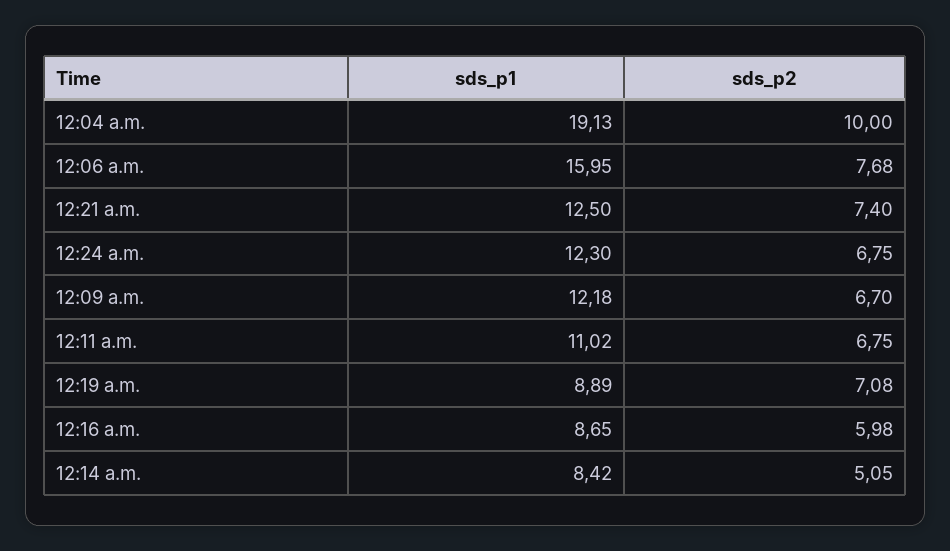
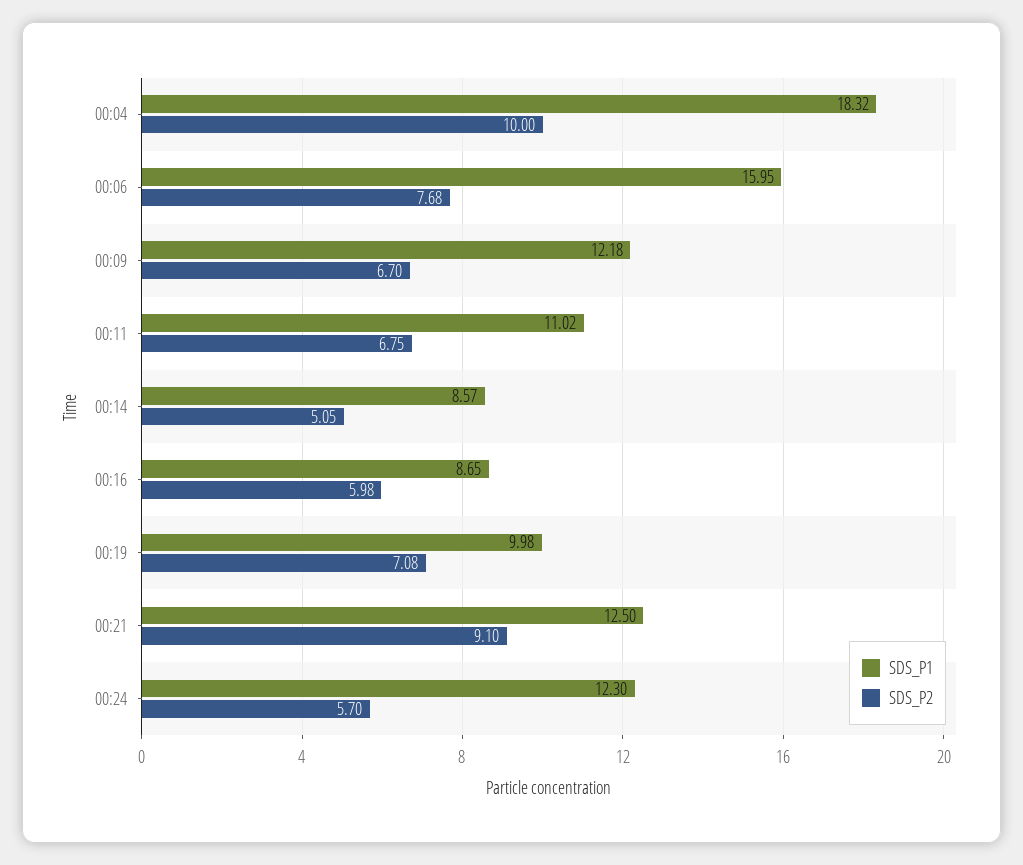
  {
    "sds_p1": {
-     "12:04 a.m.": 19.13,
+     "12:04 a.m.": 18.32,
      "12:06 a.m.": 15.95,
      "12:21 a.m.": 12.5,
      "12:24 a.m.": 12.3,
      "12:09 a.m.": 12.18,
      "12:11 a.m.": 11.02,
-     "12:19 a.m.": 8.89,
+     "12:19 a.m.": 9.98,
      "12:16 a.m.": 8.65,
-     "12:14 a.m.": 8.42
+     "12:14 a.m.": 8.57
    },
    "sds_p2": {
      "12:04 a.m.": 10,
      "12:06 a.m.": 7.68,
-     "12:21 a.m.": 7.4,
+     "12:21 a.m.": 9.1,
-     "12:24 a.m.": 6.75,
+     "12:24 a.m.": 5.7,
      "12:09 a.m.": 6.7,
      "12:11 a.m.": 6.75,
      "12:19 a.m.": 7.08,
      "12:16 a.m.": 5.98,
      "12:14 a.m.": 5.05
    }
  }

